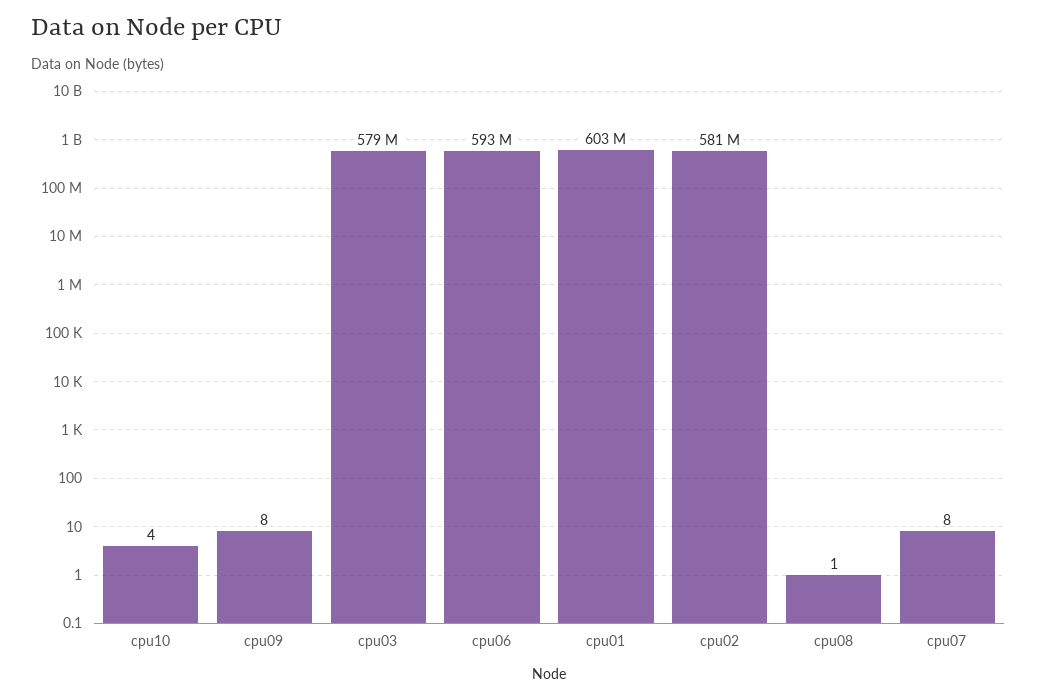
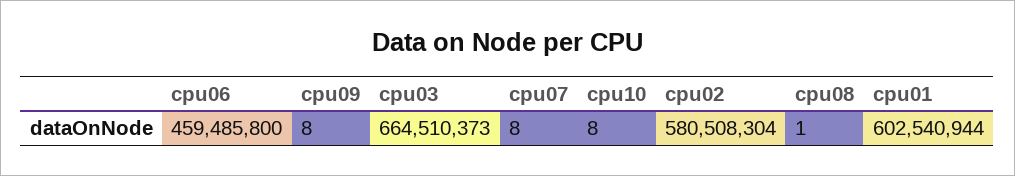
  {
-   "cpu10": 4,
+   "cpu10": 8,
    "cpu09": 8,
-   "cpu03": 579000000,
+   "cpu03": 664510373,
-   "cpu06": 593000000,
+   "cpu06": 459485800,
    "cpu01": 602540944,
    "cpu02": 580508304,
    "cpu08": 1,
    "cpu07": 8
  }

